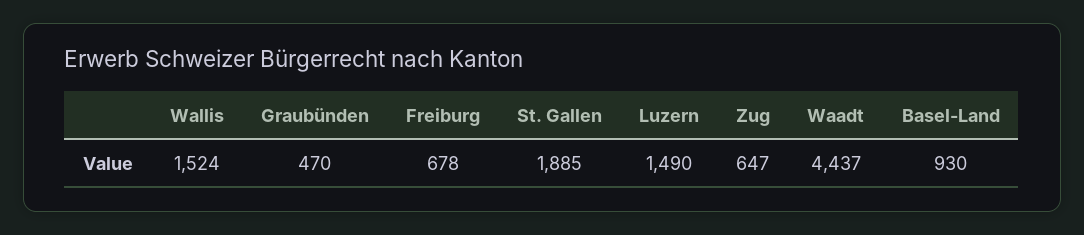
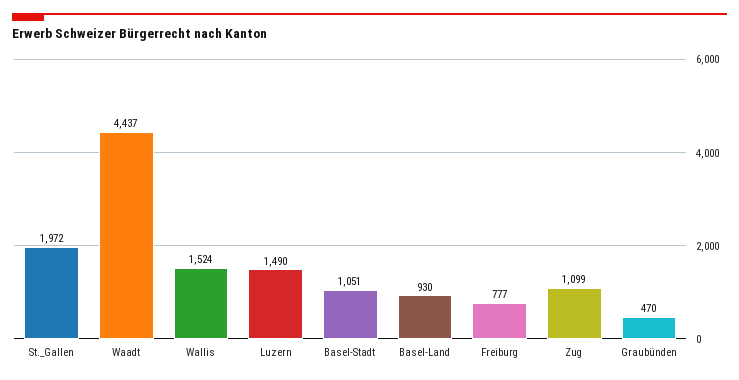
  {
    "Wallis": 1524,
    "Graubünden": 470,
-   "Freiburg": 678,
+   "Freiburg": 777,
-   "St. Gallen": 1885,
+   "St. Gallen": 1972,
    "Luzern": 1490,
-   "Zug": 647,
+   "Zug": 1099,
    "Waadt": 4437,
-   "Basel-Land": 930
+   "Basel-Land": 930,
+   "Basel-Stadt": 1051
  }

